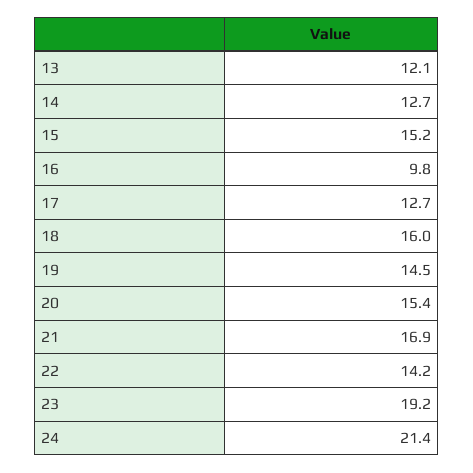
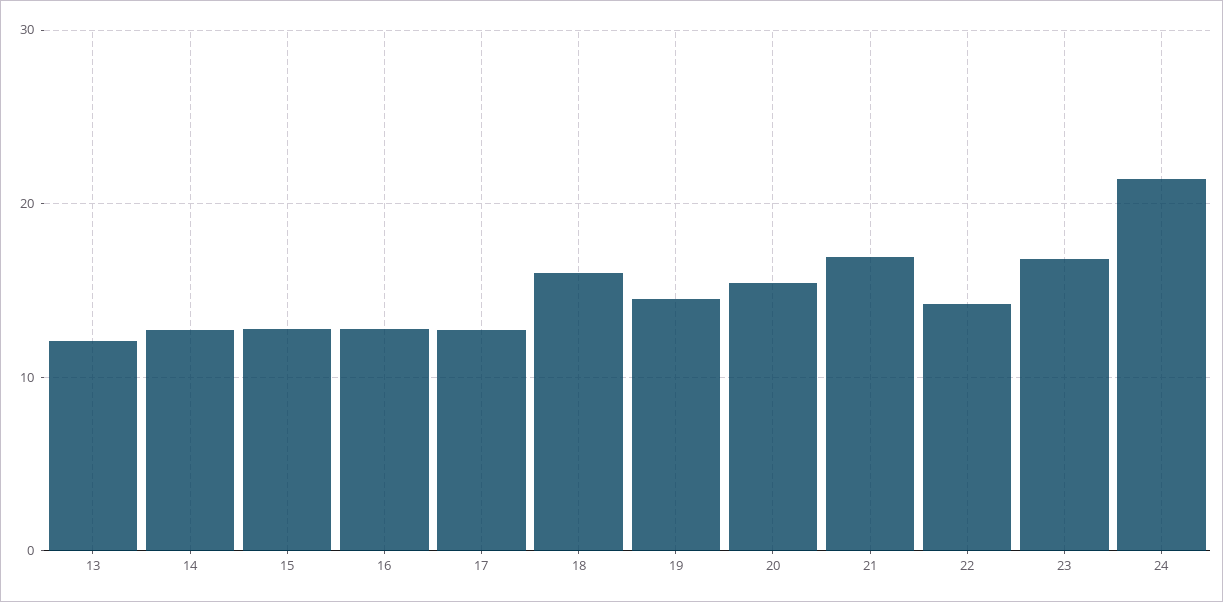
  {
    "13": 12.1,
    "14": 12.7,
-   "15": 15.2,
+   "15": 13,
-   "16": 9.8,
+   "16": 13,
    "17": 12.7,
    "18": 16,
    "19": 14.5,
    "20": 15.4,
    "21": 16.9,
    "22": 14.2,
-   "23": 19.2,
+   "23": 17,
    "24": 21.4
  }

